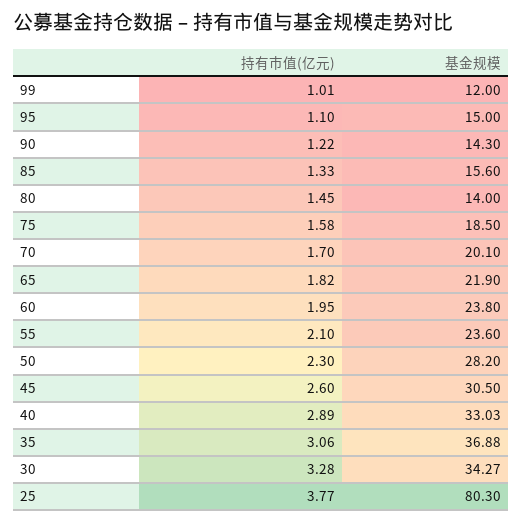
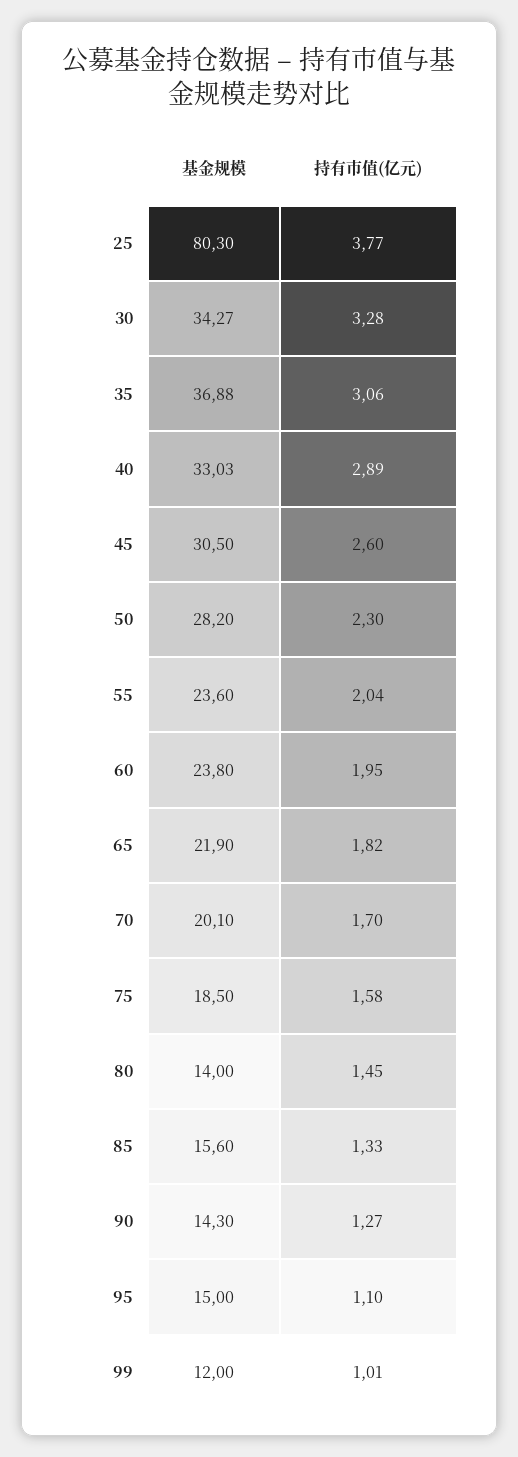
  {
    "持有市值(亿元)": {
      "99": 1.01,
      "95": 1.1,
-     "90": 1.22,
+     "90": 1.27,
      "85": 1.33,
      "80": 1.45,
      "75": 1.58,
      "70": 1.7,
      "65": 1.82,
      "60": 1.95,
-     "55": 2.1,
+     "55": 2.04,
      "50": 2.3,
      "45": 2.6,
      "40": 2.89,
      "35": 3.06,
      "30": 3.28,
      "25": 3.77
    },
    "基金规模": {
      "99": 12,
      "95": 15,
      "90": 14.3,
      "85": 15.6,
      "80": 14,
      "75": 18.5,
      "70": 20.1,
      "65": 21.9,
      "60": 23.8,
      "55": 23.6,
      "50": 28.2,
      "45": 30.5,
      "40": 33.03,
      "35": 36.88,
      "30": 34.27,
      "25": 80.3
    }
  }

